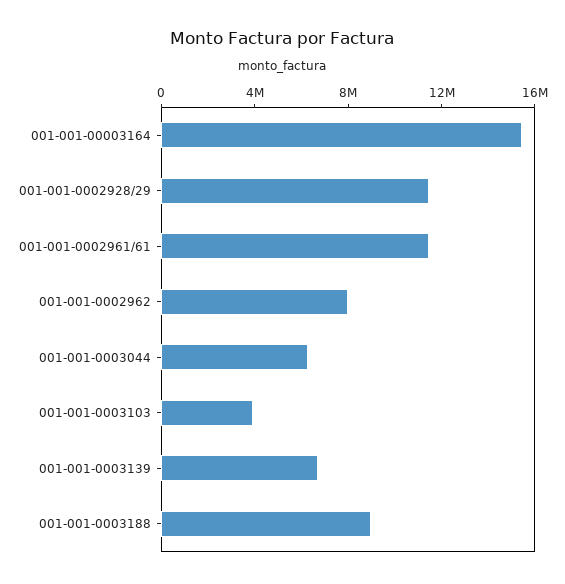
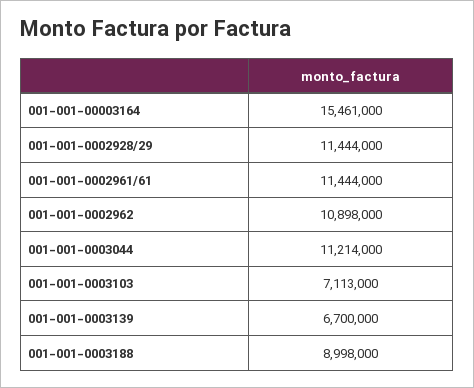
  {
    "001-001-00003164": 15461000,
    "001-001-0002928/29": 11444000,
    "001-001-0002961/61": 11444000,
-   "001-001-0002962": 8000000,
+   "001-001-0002962": 10898000,
-   "001-001-0003044": 6000000,
+   "001-001-0003044": 11214000,
-   "001-001-0003103": 4000000,
+   "001-001-0003103": 7113000,
    "001-001-0003139": 6700000,
    "001-001-0003188": 8998000
  }

